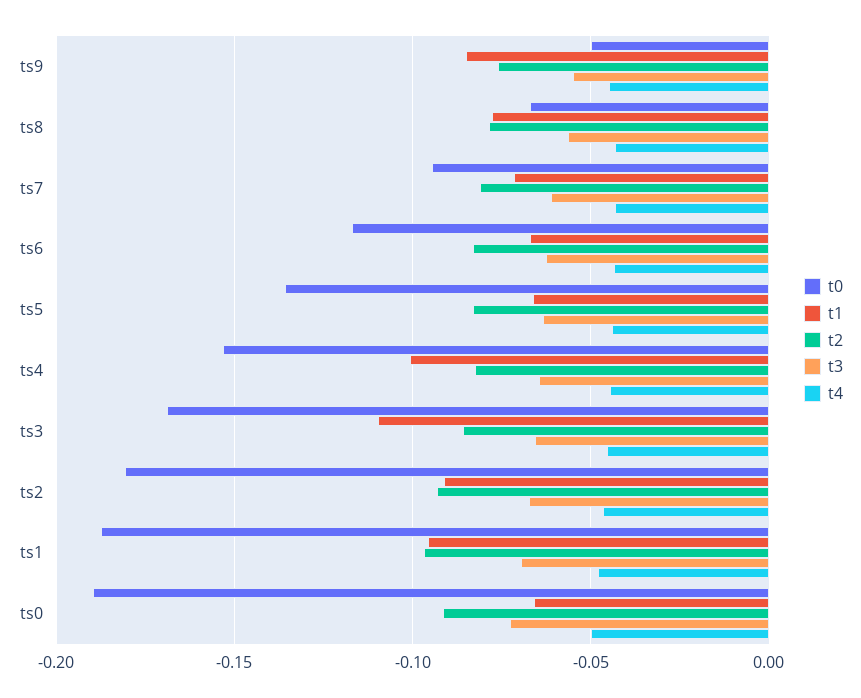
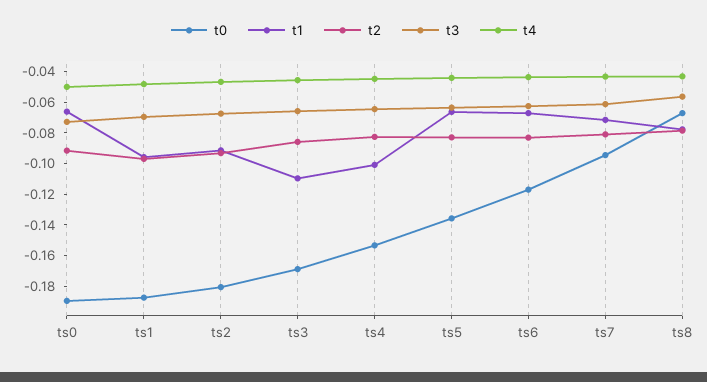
  {
    "t0": {
-     "ts9": -0.05,
      "ts8": -0.065,
      "ts7": -0.095,
      "ts6": -0.115,
      "ts5": -0.135,
      "ts4": -0.155,
      "ts3": -0.17,
      "ts2": -0.18,
      "ts1": -0.19,
      "ts0": -0.19
    },
    "t1": {
-     "ts9": -0.085,
      "ts8": -0.08,
      "ts7": -0.07,
      "ts6": -0.065,
      "ts5": -0.065,
      "ts4": -0.1,
      "ts3": -0.11,
      "ts2": -0.09,
      "ts1": -0.095,
      "ts0": -0.065
    },
    "t2": {
-     "ts9": -0.075,
      "ts8": -0.08,
      "ts7": -0.08,
      "ts6": -0.085,
      "ts5": -0.085,
      "ts4": -0.085,
      "ts3": -0.085,
      "ts2": -0.095,
      "ts1": -0.095,
      "ts0": -0.09
    },
    "t3": {
-     "ts9": -0.055,
      "ts8": -0.055,
      "ts7": -0.06,
      "ts6": -0.065,
      "ts5": -0.065,
      "ts4": -0.065,
      "ts3": -0.065,
      "ts2": -0.065,
      "ts1": -0.07,
      "ts0": -0.075
    },
    "t4": {
-     "ts9": -0.045,
      "ts8": -0.045,
      "ts7": -0.045,
      "ts6": -0.045,
      "ts5": -0.045,
      "ts4": -0.045,
      "ts3": -0.045,
      "ts2": -0.045,
      "ts1": -0.05,
      "ts0": -0.05
    }
  }

